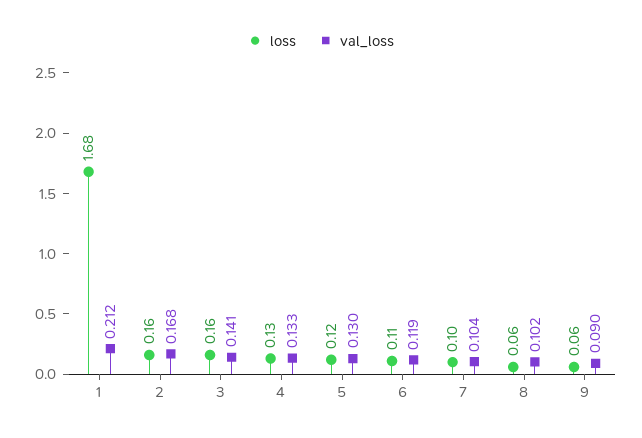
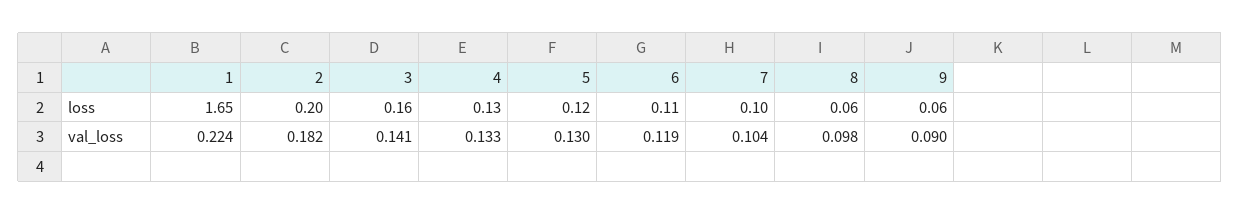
  {
    "loss": {
-     "1": 1.68,
+     "1": 1.65,
-     "2": 0.16,
+     "2": 0.2,
      "3": 0.16,
      "4": 0.13,
      "5": 0.12,
      "6": 0.11,
      "7": 0.1,
      "8": 0.06,
      "9": 0.06
    },
    "val_loss": {
-     "1": 0.212,
+     "1": 0.224,
-     "2": 0.168,
+     "2": 0.182,
      "3": 0.141,
      "4": 0.133,
      "5": 0.13,
      "6": 0.119,
      "7": 0.104,
-     "8": 0.102,
+     "8": 0.098,
      "9": 0.09
    }
  }

